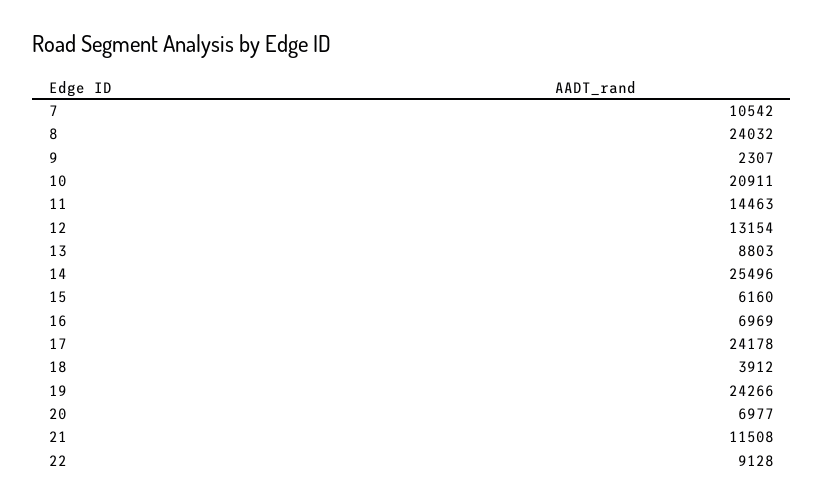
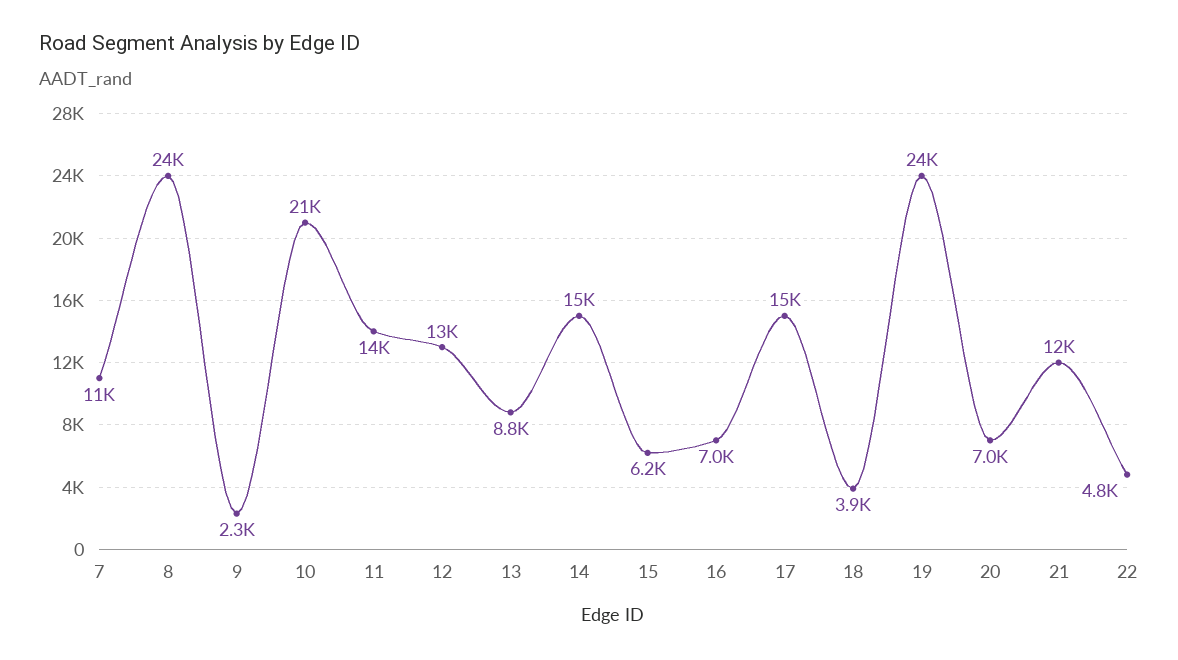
  {
    "7": 10542,
    "8": 24032,
    "9": 2307,
    "10": 20911,
    "11": 14463,
    "12": 13154,
    "13": 8803,
-   "14": 25496,
+   "14": 15000,
    "15": 6160,
    "16": 6969,
-   "17": 24178,
+   "17": 15000,
    "18": 3912,
    "19": 24266,
    "20": 6977,
    "21": 11508,
-   "22": 9128
+   "22": 4800
  }

